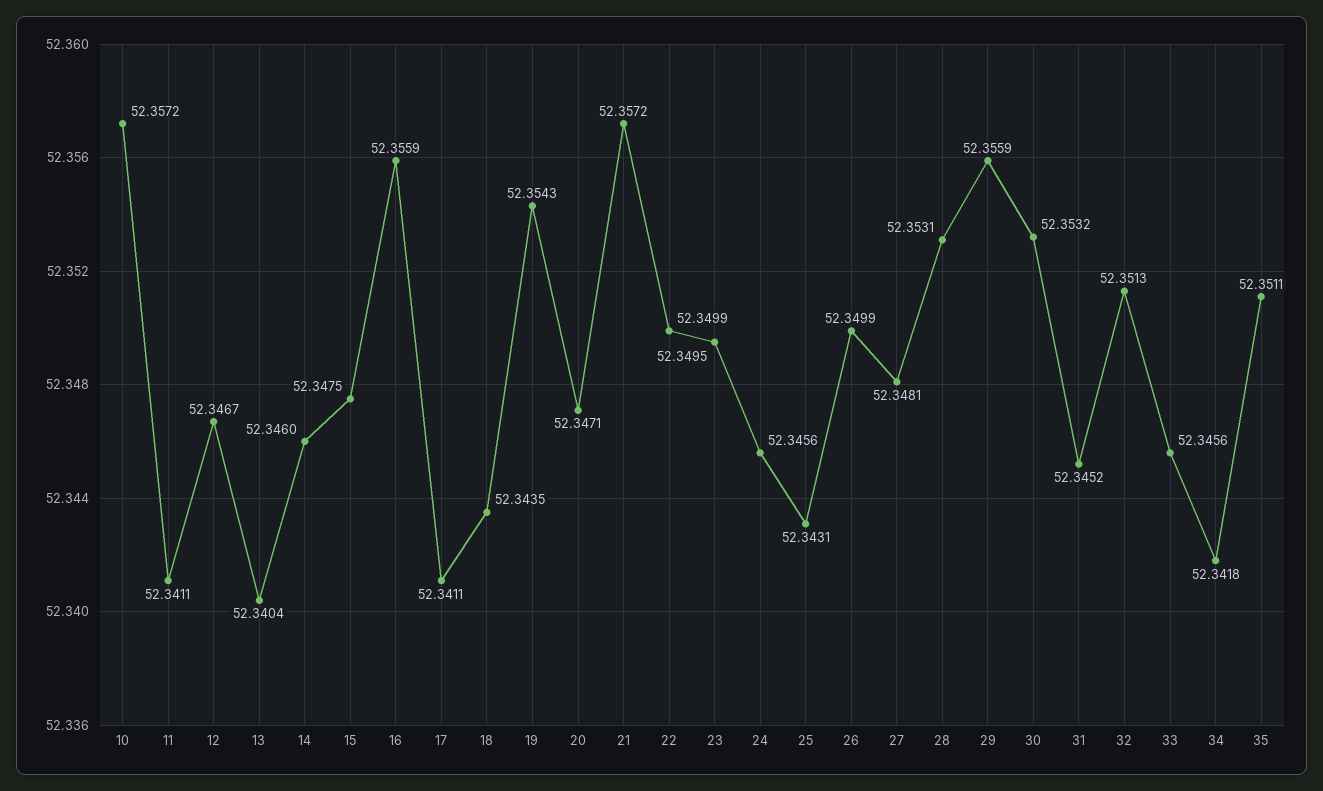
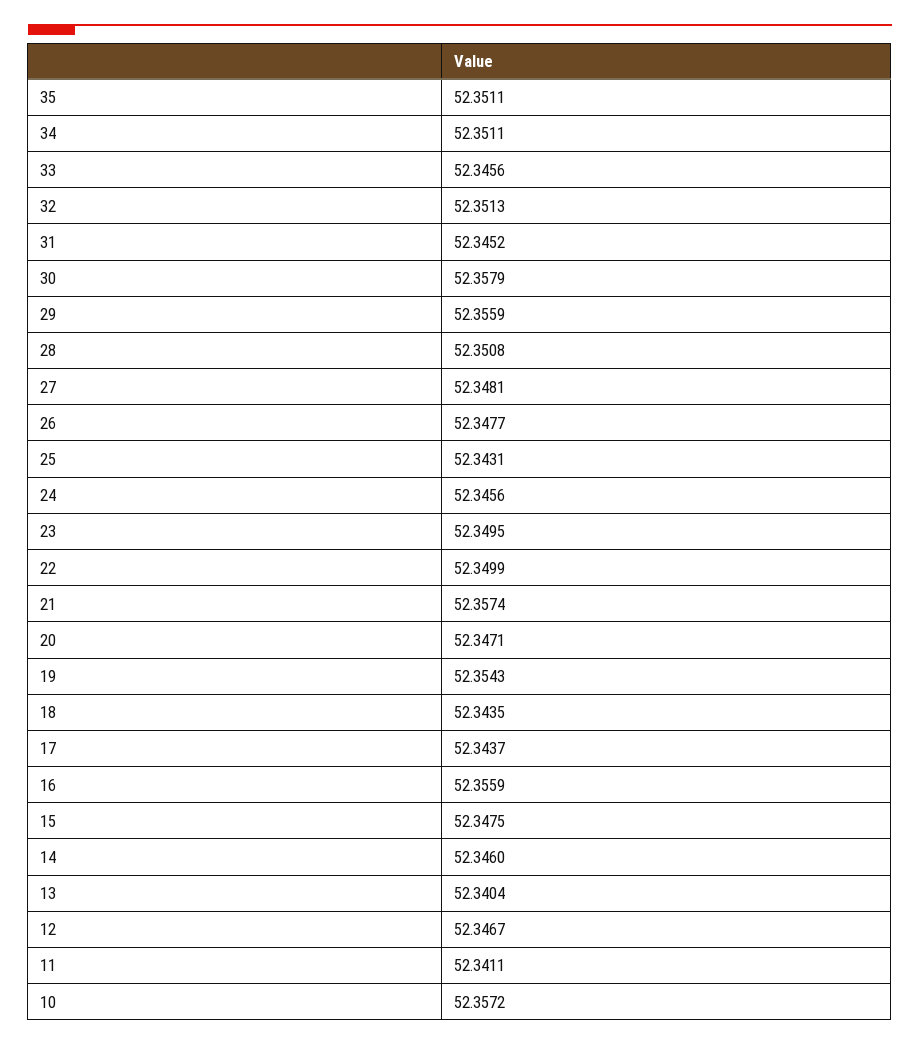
  {
    "10": 52.3572,
    "11": 52.3411,
    "12": 52.3467,
    "13": 52.3404,
    "14": 52.346,
    "15": 52.3475,
    "16": 52.3559,
-   "17": 52.3411,
+   "17": 52.3437,
    "18": 52.3435,
    "19": 52.3543,
    "20": 52.3471,
-   "21": 52.3572,
+   "21": 52.3574,
    "22": 52.3499,
    "23": 52.3495,
    "24": 52.3456,
    "25": 52.3431,
-   "26": 52.3499,
+   "26": 52.3477,
    "27": 52.3481,
-   "28": 52.3531,
+   "28": 52.3508,
    "29": 52.3559,
-   "30": 52.3532,
+   "30": 52.3579,
    "31": 52.3452,
    "32": 52.3513,
    "33": 52.3456,
-   "34": 52.3418,
+   "34": 52.3511,
    "35": 52.3511
  }

